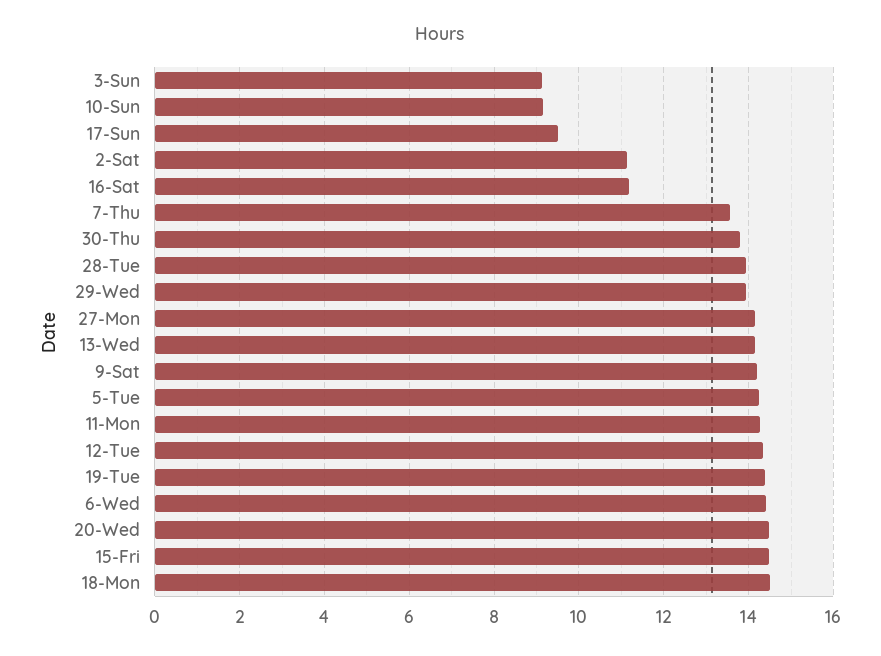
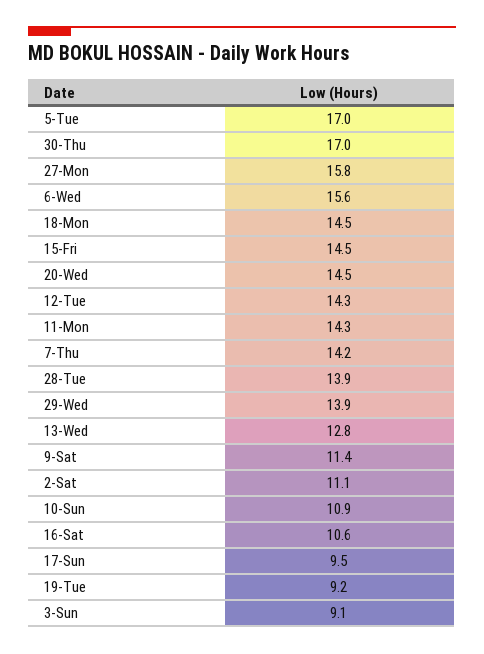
  {
    "3-Sun": 9.1,
-   "10-Sun": 9.2,
+   "10-Sun": 10.9,
    "17-Sun": 9.5,
    "2-Sat": 11.1,
-   "16-Sat": 11.2,
+   "16-Sat": 10.6,
-   "7-Thu": 13.6,
+   "7-Thu": 14.2,
-   "30-Thu": 13.8,
+   "30-Thu": 17,
    "28-Tue": 13.9,
    "29-Wed": 13.9,
-   "27-Mon": 14.2,
+   "27-Mon": 15.8,
-   "13-Wed": 14.2,
+   "13-Wed": 12.8,
-   "9-Sat": 14.2,
+   "9-Sat": 11.4,
-   "5-Tue": 14.2,
+   "5-Tue": 17,
    "11-Mon": 14.3,
    "12-Tue": 14.3,
-   "19-Tue": 14.4,
+   "19-Tue": 9.2,
-   "6-Wed": 14.4,
+   "6-Wed": 15.6,
    "20-Wed": 14.5,
    "15-Fri": 14.5,
    "18-Mon": 14.5
  }

